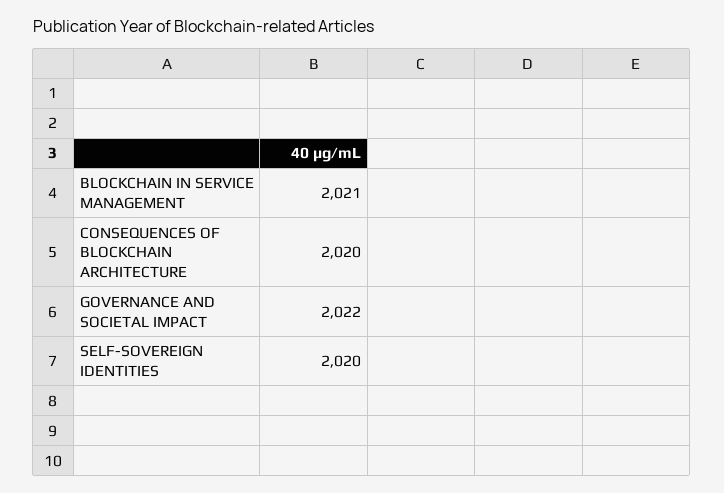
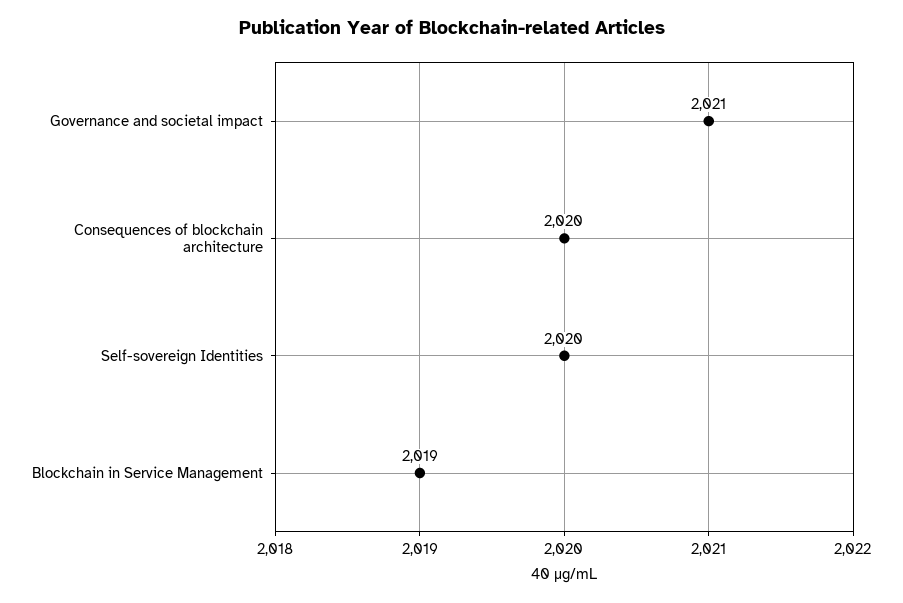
  {
-   "BLOCKCHAIN IN SERVICE MANAGEMENT": 2021,
+   "BLOCKCHAIN IN SERVICE MANAGEMENT": 2019,
    "CONSEQUENCES OF BLOCKCHAIN ARCHITECTURE": 2020,
-   "GOVERNANCE AND SOCIETAL IMPACT": 2022,
+   "GOVERNANCE AND SOCIETAL IMPACT": 2021,
    "SELF-SOVEREIGN IDENTITIES": 2020
  }

